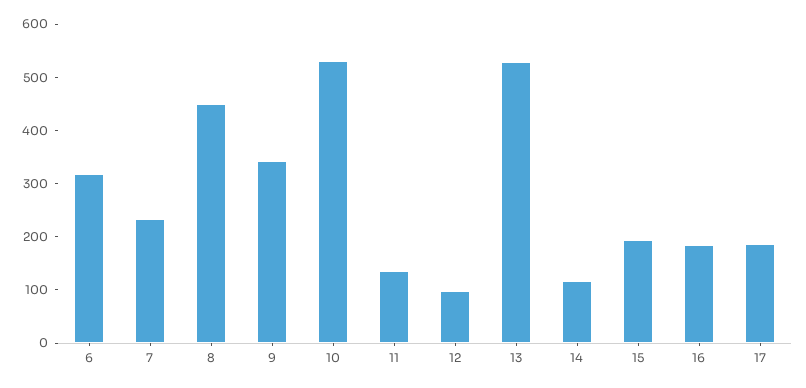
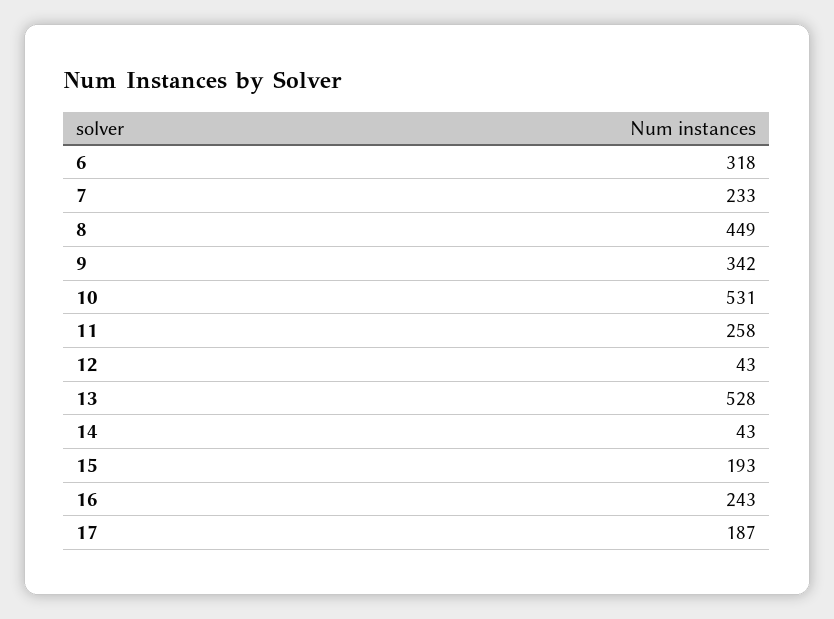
  {
    "6": 318,
    "7": 233,
    "8": 449,
    "9": 342,
    "10": 531,
-   "11": 140,
+   "11": 258,
-   "12": 100,
+   "12": 43,
    "13": 528,
-   "14": 120,
+   "14": 43,
    "15": 193,
-   "16": 180,
+   "16": 243,
    "17": 187
  }

